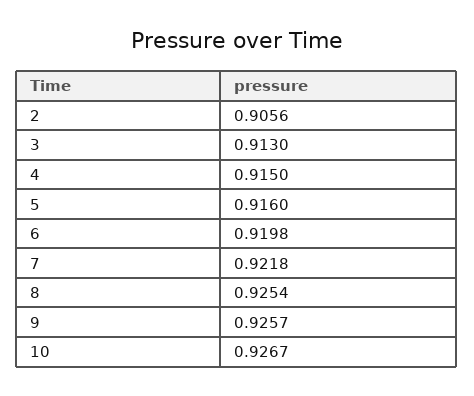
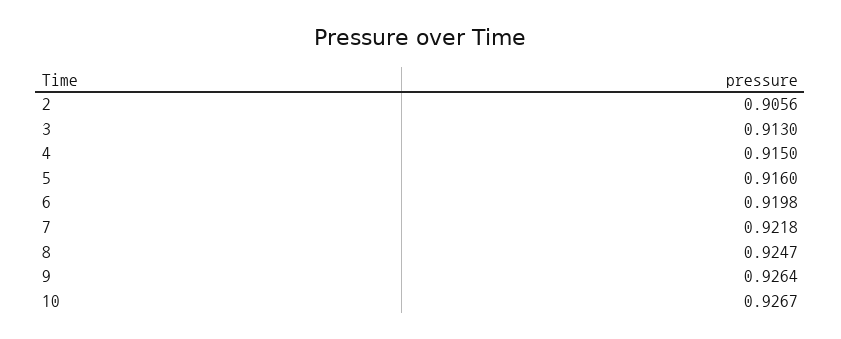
  {
    "2": 0.9056,
    "3": 0.913,
    "4": 0.915,
    "5": 0.916,
    "6": 0.9198,
    "7": 0.9218,
-   "8": 0.9254,
+   "8": 0.9247,
-   "9": 0.9257,
+   "9": 0.9264,
    "10": 0.9267
  }

